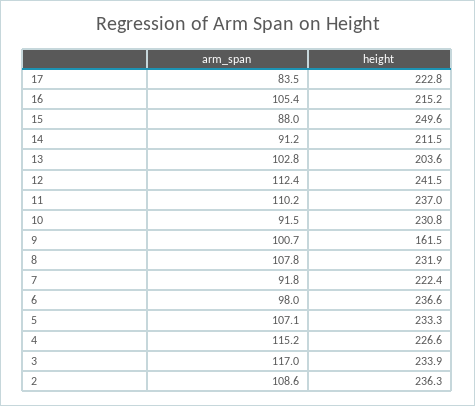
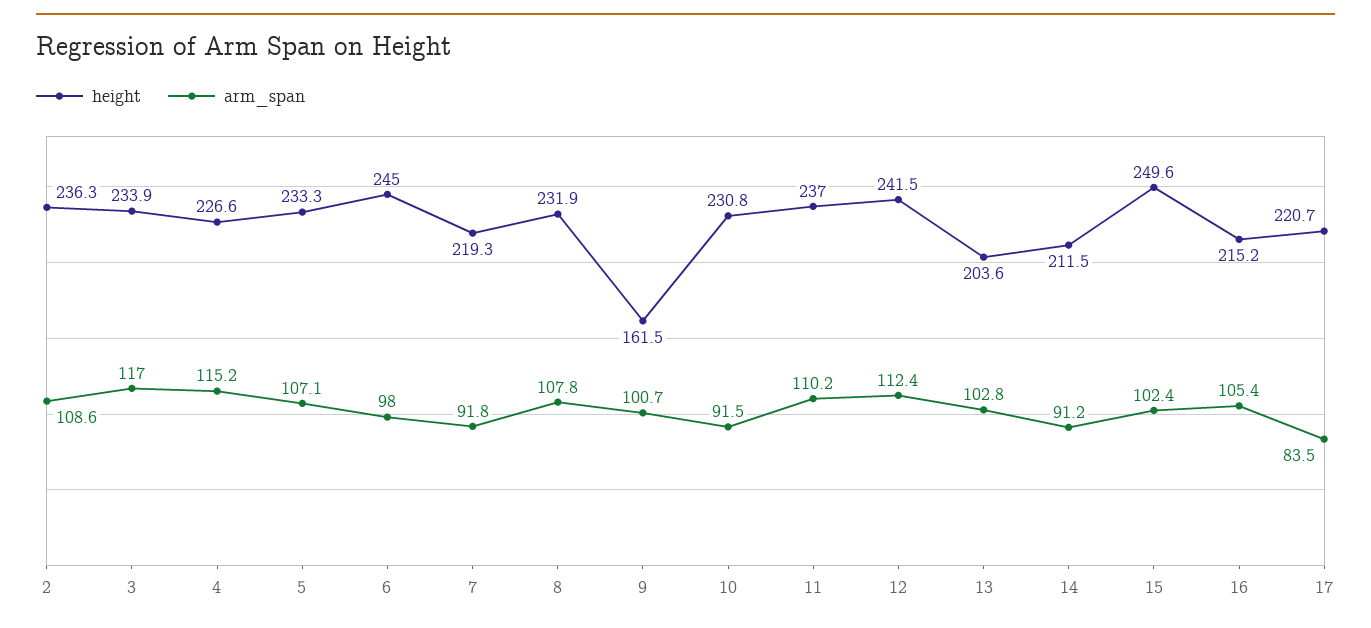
  {
    "arm_span": {
      "17": 83.5,
      "16": 105.4,
-     "15": 88,
+     "15": 102.4,
      "14": 91.2,
      "13": 102.8,
      "12": 112.4,
      "11": 110.2,
      "10": 91.5,
      "9": 100.7,
      "8": 107.8,
      "7": 91.8,
      "6": 98,
      "5": 107.1,
      "4": 115.2,
      "3": 117,
      "2": 108.6
    },
    "height": {
-     "17": 222.8,
+     "17": 220.7,
      "16": 215.2,
      "15": 249.6,
      "14": 211.5,
      "13": 203.6,
      "12": 241.5,
      "11": 237,
      "10": 230.8,
      "9": 161.5,
      "8": 231.9,
-     "7": 222.4,
+     "7": 219.3,
-     "6": 236.6,
+     "6": 245,
      "5": 233.3,
      "4": 226.6,
      "3": 233.9,
      "2": 236.3
    }
  }

